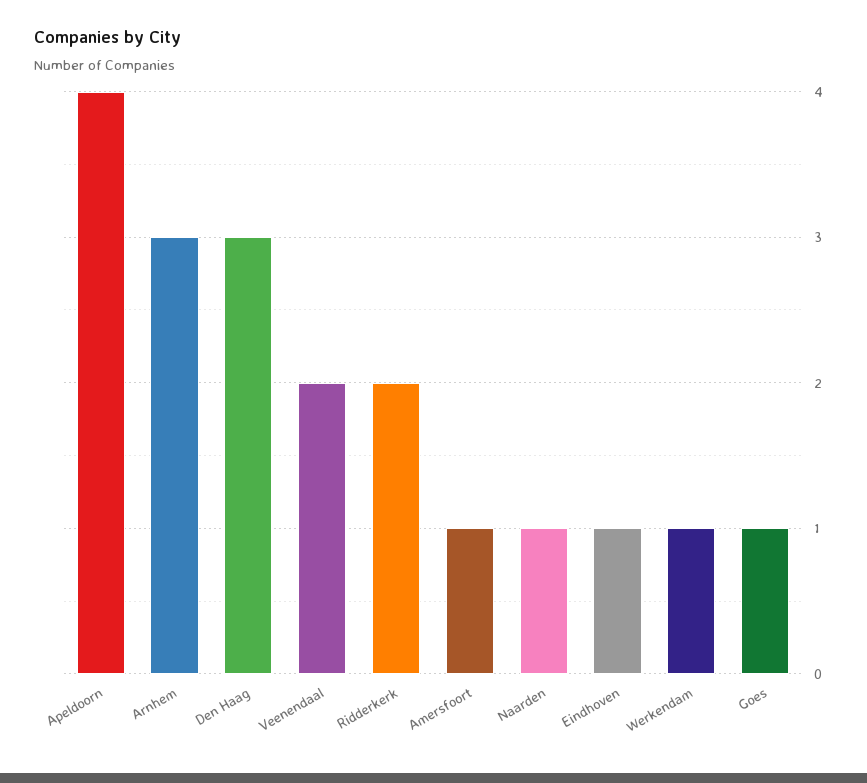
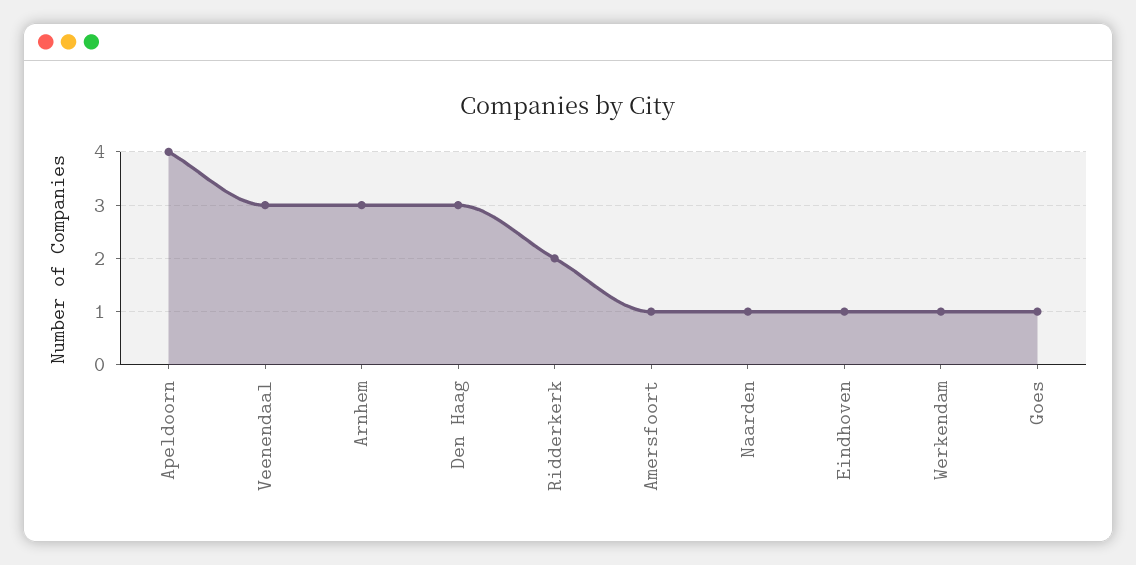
  {
    "Apeldoorn": 4,
    "Arnhem": 3,
    "Den Haag": 3,
-   "Veenendaal": 2,
+   "Veenendaal": 3,
    "Ridderkerk": 2,
    "Amersfoort": 1,
    "Naarden": 1,
    "Eindhoven": 1,
    "Werkendam": 1,
    "Goes": 1
  }

